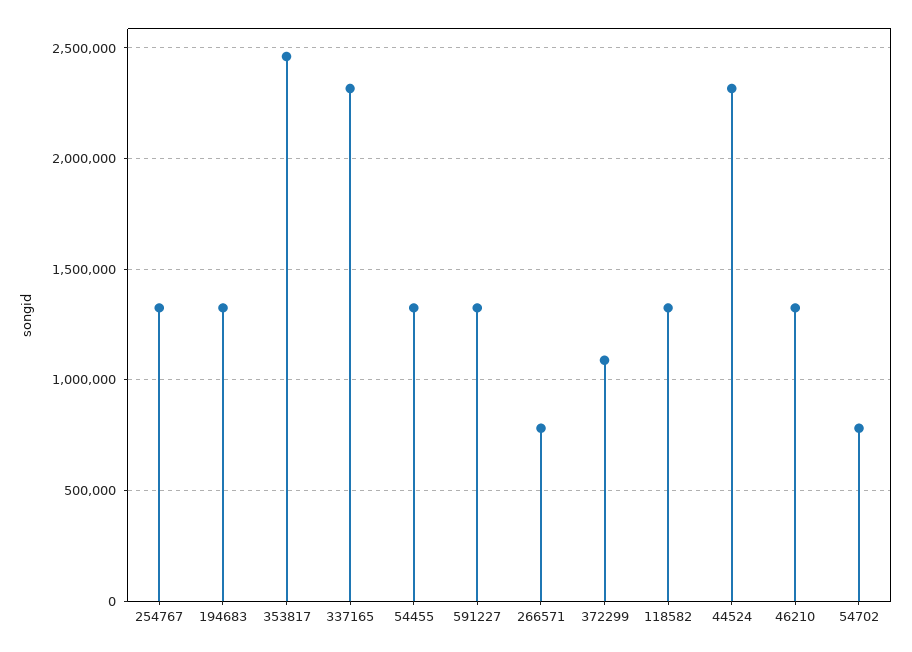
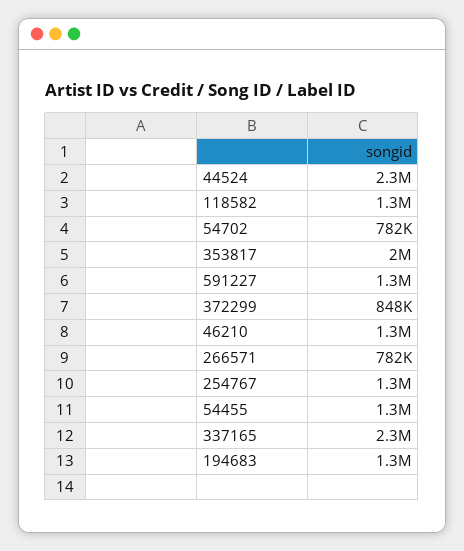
  {
    "254767": 1300000,
    "194683": 1300000,
-   "353817": 2450000,
+   "353817": 2000000,
    "337165": 2300000,
    "54455": 1300000,
    "591227": 1300000,
    "266571": 782000,
-   "372299": 1100000,
+   "372299": 848000,
    "118582": 1300000,
    "44524": 2300000,
    "46210": 1300000,
    "54702": 782000
  }

